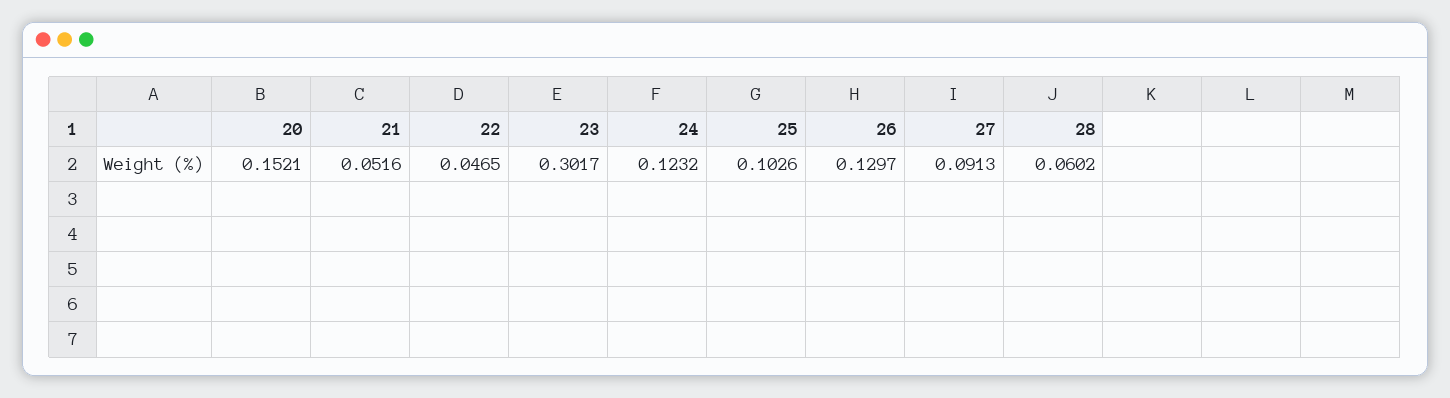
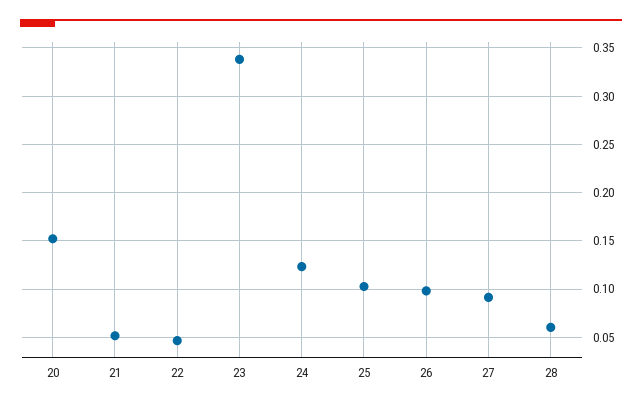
  {
    "20": 0.1521,
    "21": 0.0516,
    "22": 0.0465,
-   "23": 0.3017,
+   "23": 0.34,
    "24": 0.1232,
    "25": 0.1026,
-   "26": 0.1297,
+   "26": 0.1,
    "27": 0.0913,
    "28": 0.0602
  }

